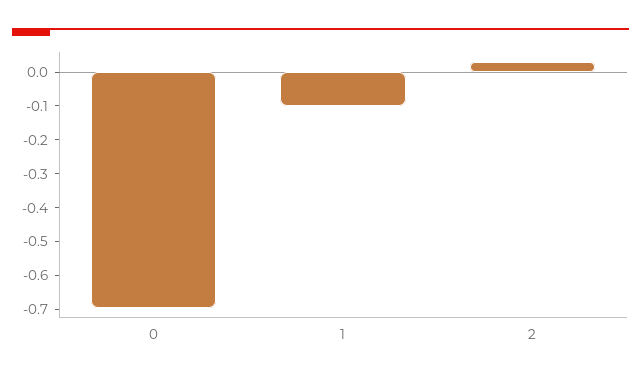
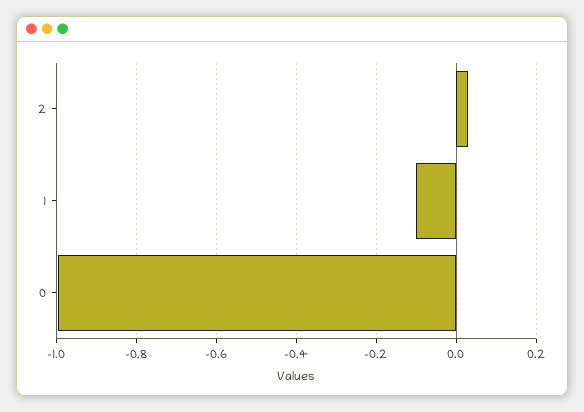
  {
-   "0": -0.7,
+   "0": -1,
    "1": -0.1,
    "2": 0.02
  }

